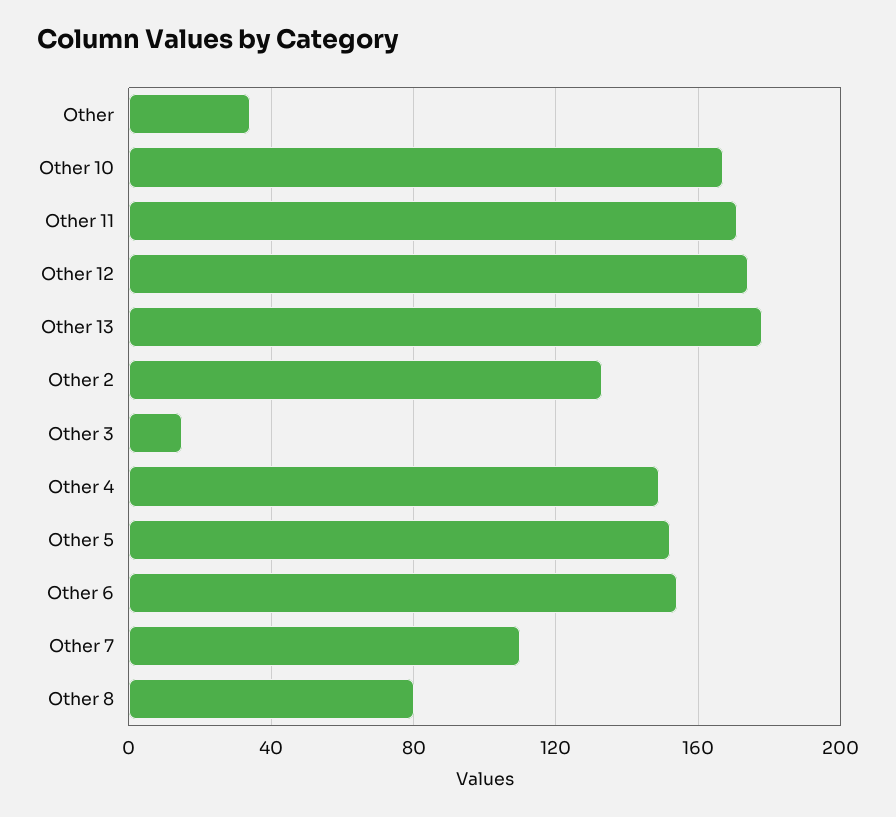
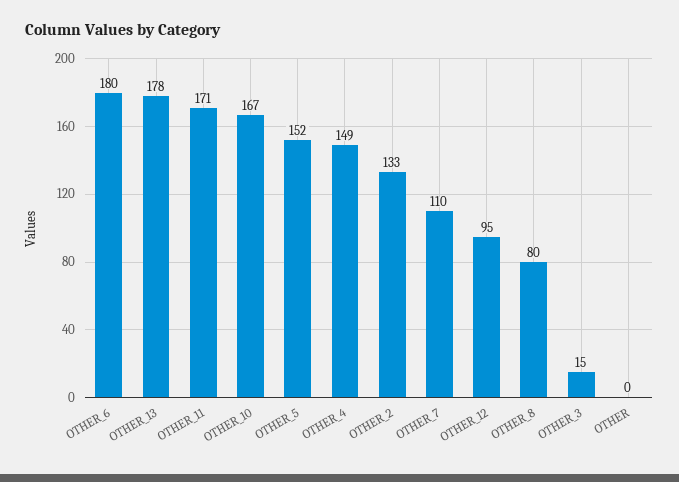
  {
-   "Other": 35,
+   "Other": 0,
    "Other 10": 167,
    "Other 11": 171,
-   "Other 12": 175,
+   "Other 12": 95,
    "Other 13": 178,
    "Other 2": 133,
    "Other 3": 15,
    "Other 4": 149,
    "Other 5": 152,
-   "Other 6": 155,
+   "Other 6": 180,
    "Other 7": 110,
    "Other 8": 80
  }

